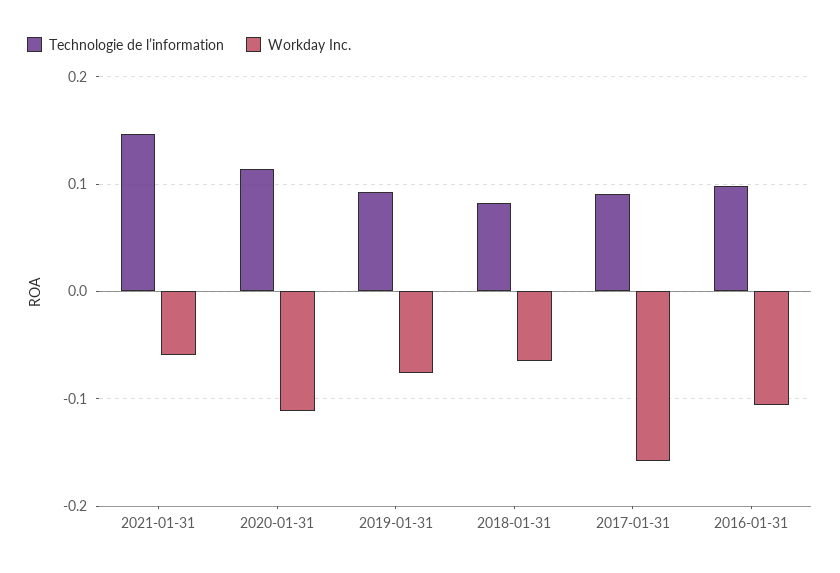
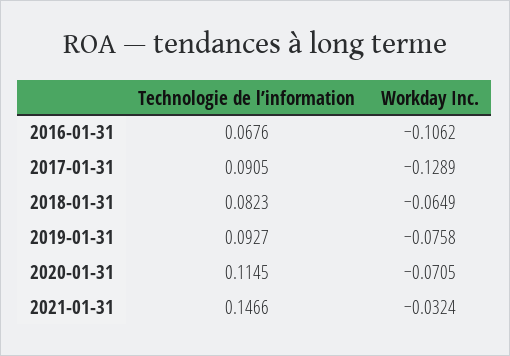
  {
    "Technologie de l’information": {
      "2021-01-31": 0.1466,
      "2020-01-31": 0.1145,
      "2019-01-31": 0.0927,
      "2018-01-31": 0.0823,
      "2017-01-31": 0.0905,
-     "2016-01-31": 0.1
+     "2016-01-31": 0.0676
    },
    "Workday Inc.": {
-     "2021-01-31": -0.06,
+     "2021-01-31": -0.0324,
-     "2020-01-31": -0.11,
+     "2020-01-31": -0.0705,
      "2019-01-31": -0.0758,
      "2018-01-31": -0.0649,
-     "2017-01-31": -0.16,
+     "2017-01-31": -0.1289,
      "2016-01-31": -0.1062
    }
  }

